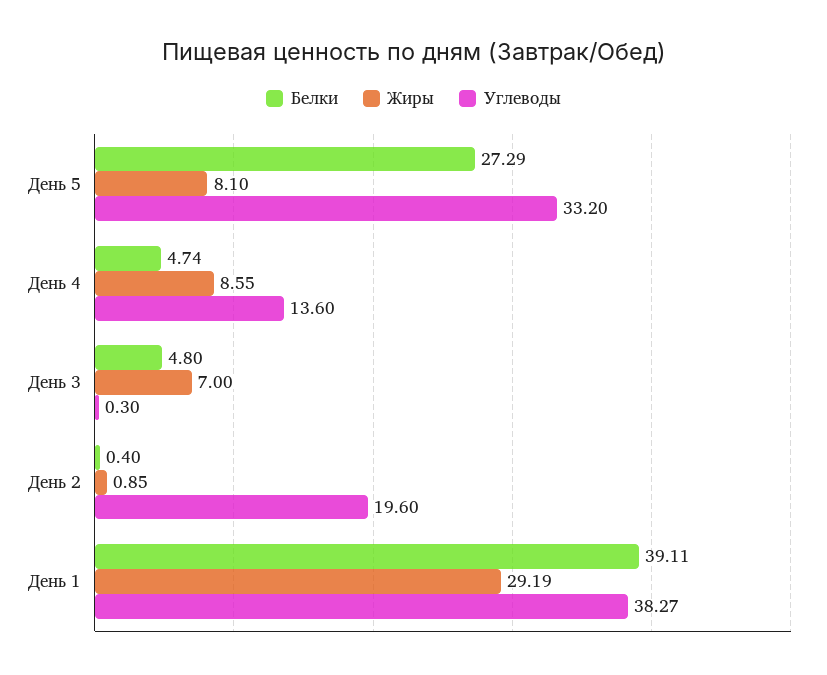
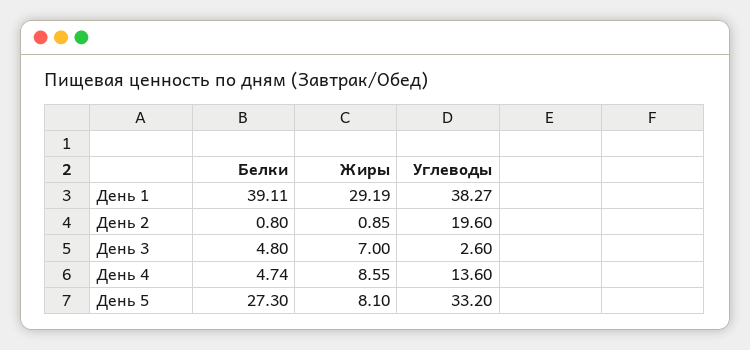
  {
    "Белки": {
-     "День 5": 27.29,
+     "День 5": 27.3,
      "День 4": 4.74,
      "День 3": 4.8,
-     "День 2": 0.4,
+     "День 2": 0.8,
      "День 1": 39.11
    },
    "Жиры": {
      "День 5": 8.1,
      "День 4": 8.55,
      "День 3": 7,
      "День 2": 0.85,
      "День 1": 29.19
    },
    "Углеводы": {
      "День 5": 33.2,
      "День 4": 13.6,
-     "День 3": 0.3,
+     "День 3": 2.6,
      "День 2": 19.6,
      "День 1": 38.27
    }
  }

